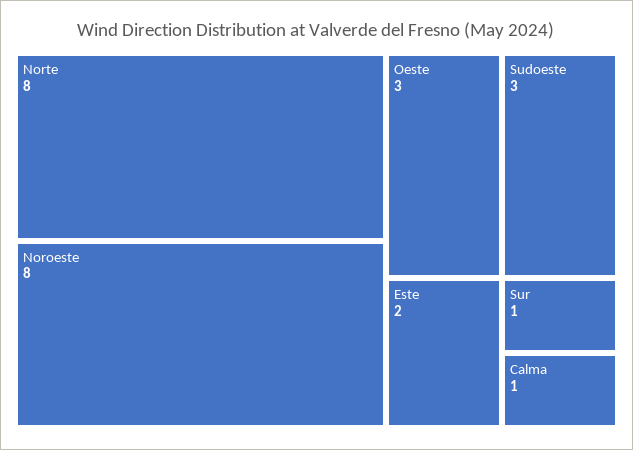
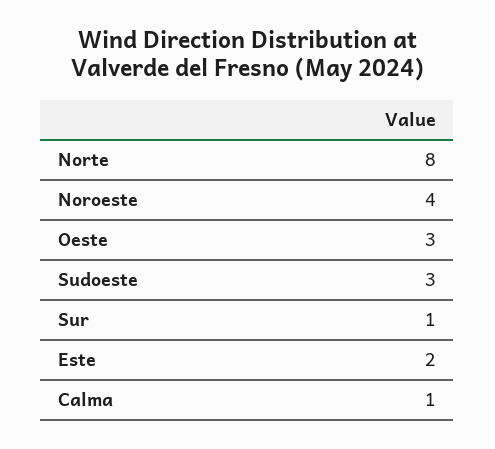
  {
    "Norte": 8,
-   "Noroeste": 8,
+   "Noroeste": 4,
    "Oeste": 3,
    "Sudoeste": 3,
    "Este": 2,
    "Sur": 1,
    "Calma": 1
  }

